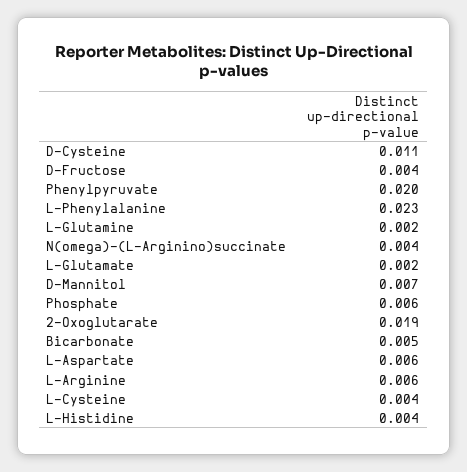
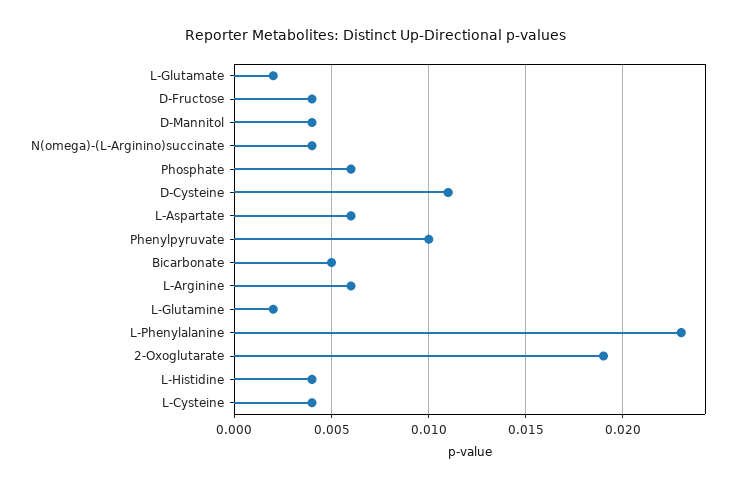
  {
    "D-Cysteine": 0.011,
    "D-Fructose": 0.004,
-   "Phenylpyruvate": 0.02,
+   "Phenylpyruvate": 0.01,
    "L-Phenylalanine": 0.023,
    "L-Glutamine": 0.002,
    "N(omega)-(L-Arginino)succinate": 0.004,
    "L-Glutamate": 0.002,
-   "D-Mannitol": 0.007,
+   "D-Mannitol": 0.004,
    "Phosphate": 0.006,
    "2-Oxoglutarate": 0.019,
    "Bicarbonate": 0.005,
    "L-Aspartate": 0.006,
    "L-Arginine": 0.006,
    "L-Cysteine": 0.004,
    "L-Histidine": 0.004
  }

